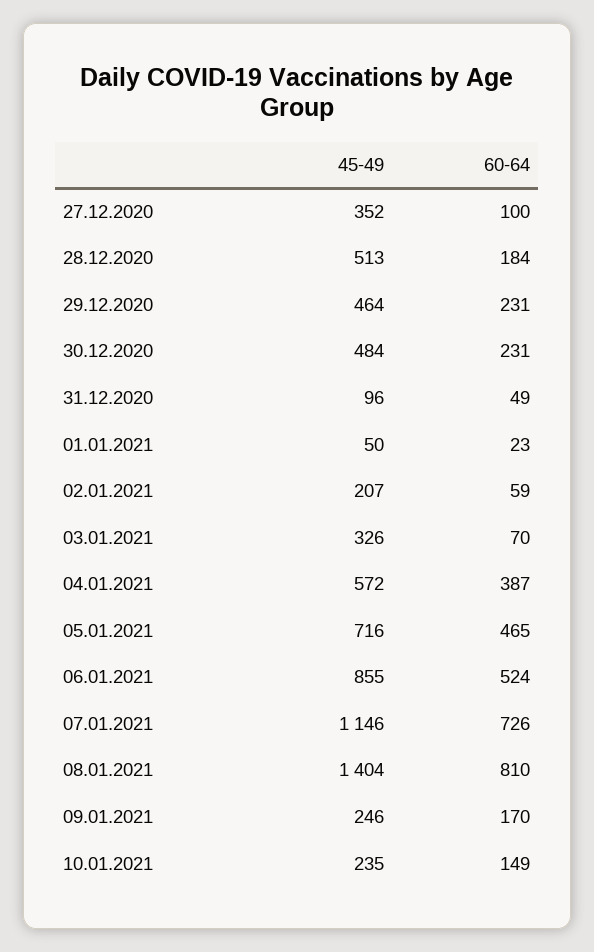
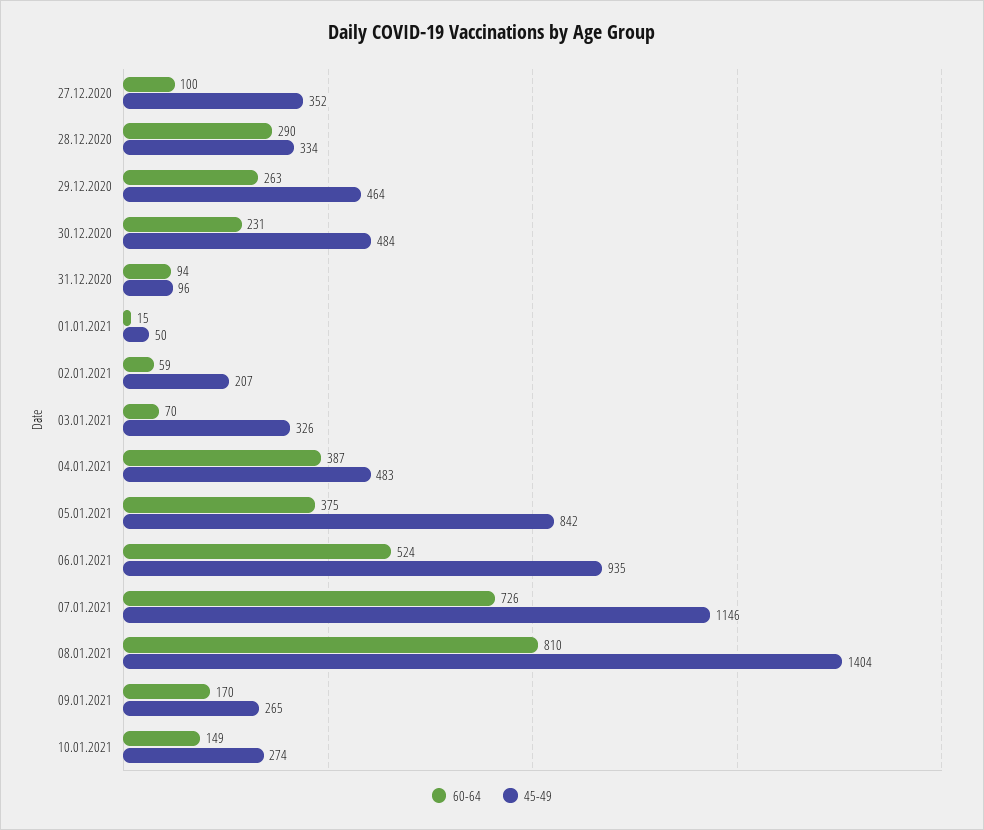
  {
    "45-49": {
      "27.12.2020": 352,
-     "28.12.2020": 513,
+     "28.12.2020": 334,
      "29.12.2020": 464,
      "30.12.2020": 484,
      "31.12.2020": 96,
      "01.01.2021": 50,
      "02.01.2021": 207,
      "03.01.2021": 326,
-     "04.01.2021": 572,
+     "04.01.2021": 483,
-     "05.01.2021": 716,
+     "05.01.2021": 842,
-     "06.01.2021": 855,
+     "06.01.2021": 935,
      "07.01.2021": 1146,
      "08.01.2021": 1404,
-     "09.01.2021": 246,
+     "09.01.2021": 265,
-     "10.01.2021": 235
+     "10.01.2021": 274
    },
    "60-64": {
      "27.12.2020": 100,
-     "28.12.2020": 184,
+     "28.12.2020": 290,
-     "29.12.2020": 231,
+     "29.12.2020": 263,
      "30.12.2020": 231,
-     "31.12.2020": 49,
+     "31.12.2020": 94,
-     "01.01.2021": 23,
+     "01.01.2021": 15,
      "02.01.2021": 59,
      "03.01.2021": 70,
      "04.01.2021": 387,
-     "05.01.2021": 465,
+     "05.01.2021": 375,
      "06.01.2021": 524,
      "07.01.2021": 726,
      "08.01.2021": 810,
      "09.01.2021": 170,
      "10.01.2021": 149
    }
  }

